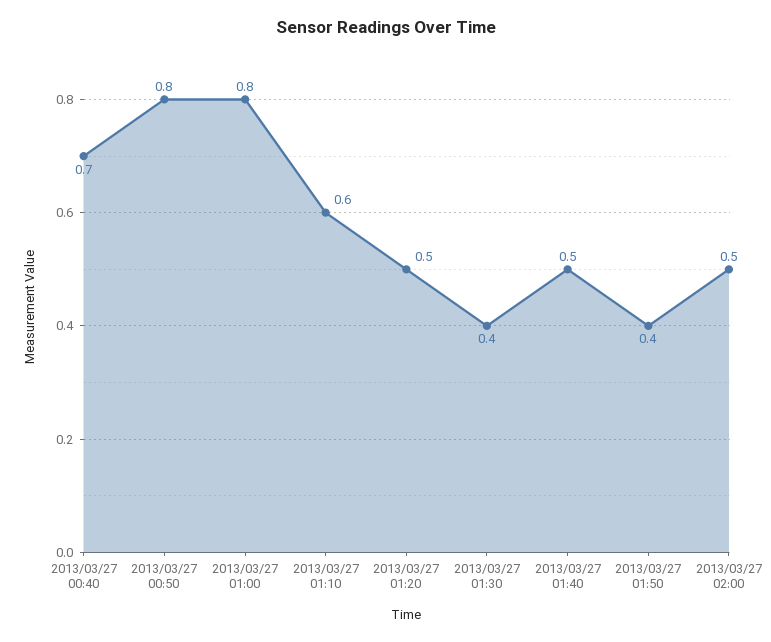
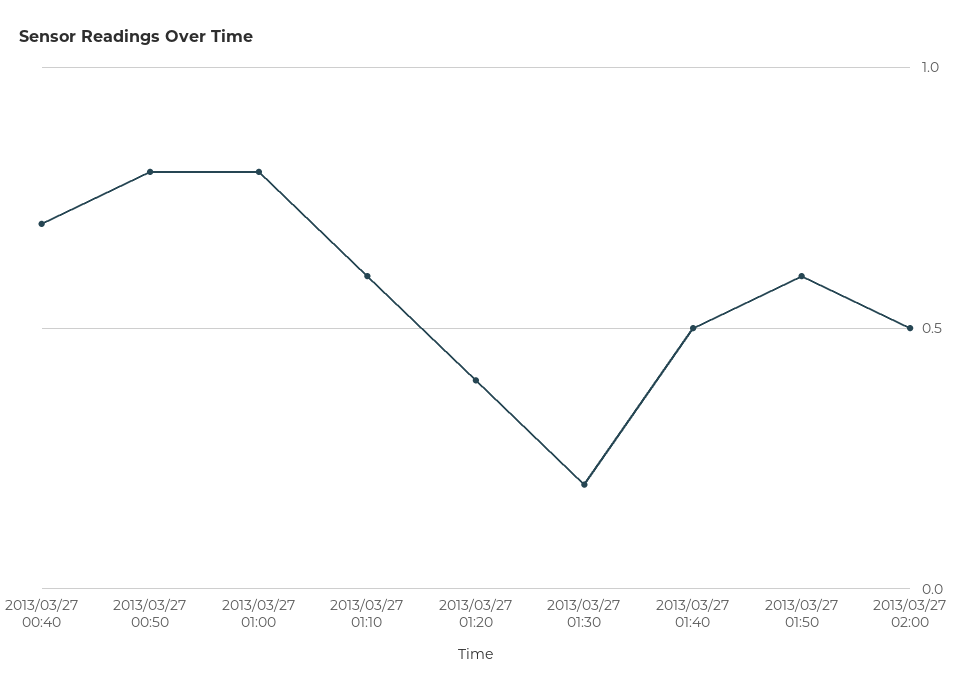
  {
    "2013/03/27 00:40": 0.7,
    "2013/03/27 00:50": 0.8,
    "2013/03/27 01:00": 0.8,
    "2013/03/27 01:10": 0.6,
-   "2013/03/27 01:20": 0.5,
+   "2013/03/27 01:20": 0.4,
-   "2013/03/27 01:30": 0.4,
+   "2013/03/27 01:30": 0.2,
    "2013/03/27 01:40": 0.5,
-   "2013/03/27 01:50": 0.4,
+   "2013/03/27 01:50": 0.6,
    "2013/03/27 02:00": 0.5
  }

